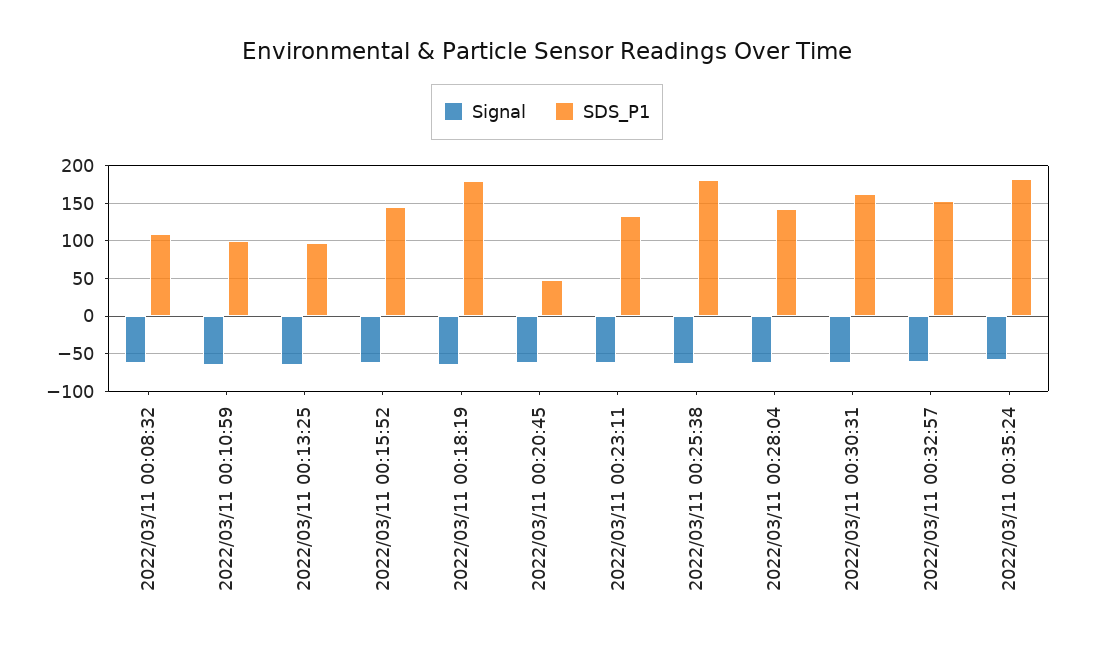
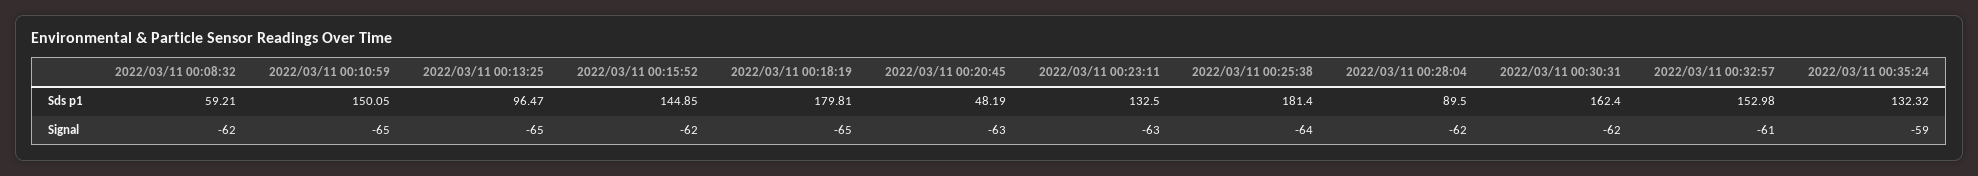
  {
    "Signal": {
      "2022/03/11 00:08:32": -62,
      "2022/03/11 00:10:59": -65,
      "2022/03/11 00:13:25": -65,
      "2022/03/11 00:15:52": -62,
      "2022/03/11 00:18:19": -65,
      "2022/03/11 00:20:45": -63,
      "2022/03/11 00:23:11": -63,
      "2022/03/11 00:25:38": -64,
      "2022/03/11 00:28:04": -62,
      "2022/03/11 00:30:31": -62,
      "2022/03/11 00:32:57": -61,
      "2022/03/11 00:35:24": -59
    },
    "SDS_P1": {
-     "2022/03/11 00:08:32": 110,
+     "2022/03/11 00:08:32": 59.21,
-     "2022/03/11 00:10:59": 100,
+     "2022/03/11 00:10:59": 150.05,
      "2022/03/11 00:13:25": 96.47,
      "2022/03/11 00:15:52": 144.85,
      "2022/03/11 00:18:19": 179.81,
      "2022/03/11 00:20:45": 48.19,
      "2022/03/11 00:23:11": 132.5,
      "2022/03/11 00:25:38": 181.4,
-     "2022/03/11 00:28:04": 140,
+     "2022/03/11 00:28:04": 89.5,
      "2022/03/11 00:30:31": 162.4,
      "2022/03/11 00:32:57": 152.98,
-     "2022/03/11 00:35:24": 180
+     "2022/03/11 00:35:24": 132.32
    }
  }

